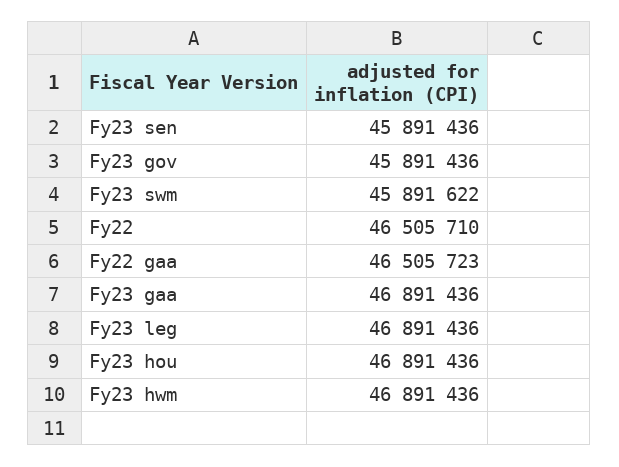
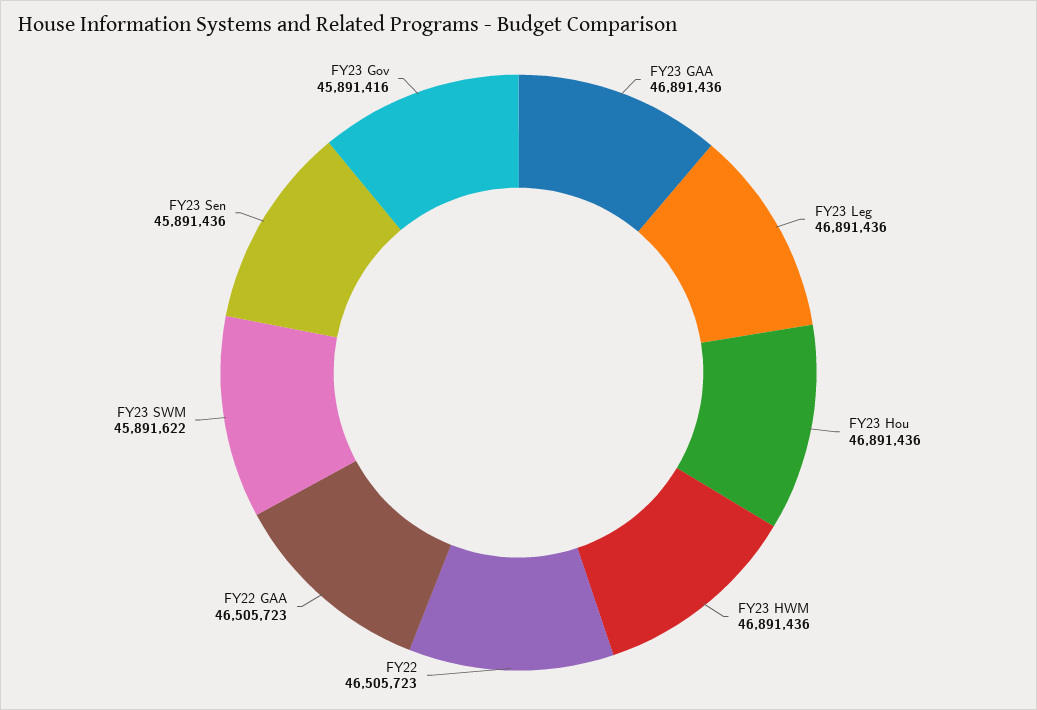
  {
    "Fy23 sen": 45891436,
-   "Fy23 gov": 45891436,
+   "Fy23 gov": 45891416,
    "Fy23 swm": 45891622,
-   "Fy22": 46505710,
+   "Fy22": 46505723,
    "Fy22 gaa": 46505723,
    "Fy23 gaa": 46891436,
    "Fy23 leg": 46891436,
    "Fy23 hou": 46891436,
    "Fy23 hwm": 46891436
  }

